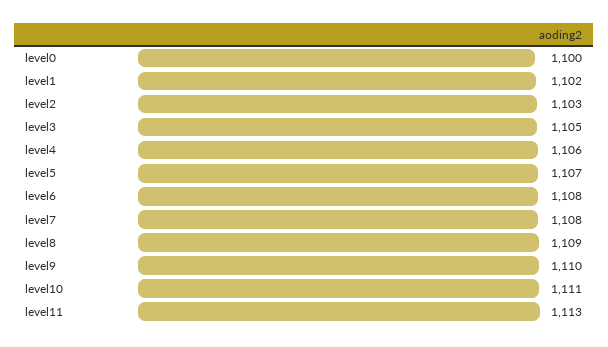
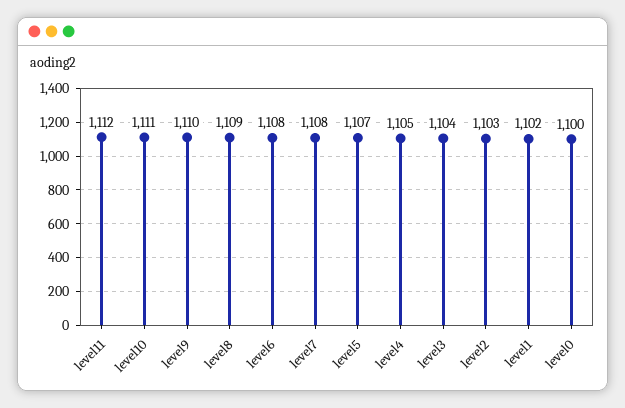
  {
    "level0": 1100,
    "level1": 1102,
    "level2": 1103,
-   "level3": 1105,
+   "level3": 1104,
-   "level4": 1106,
+   "level4": 1105,
    "level5": 1107,
    "level6": 1108,
    "level7": 1108,
    "level8": 1109,
    "level9": 1110,
    "level10": 1111,
-   "level11": 1113
+   "level11": 1112
  }

